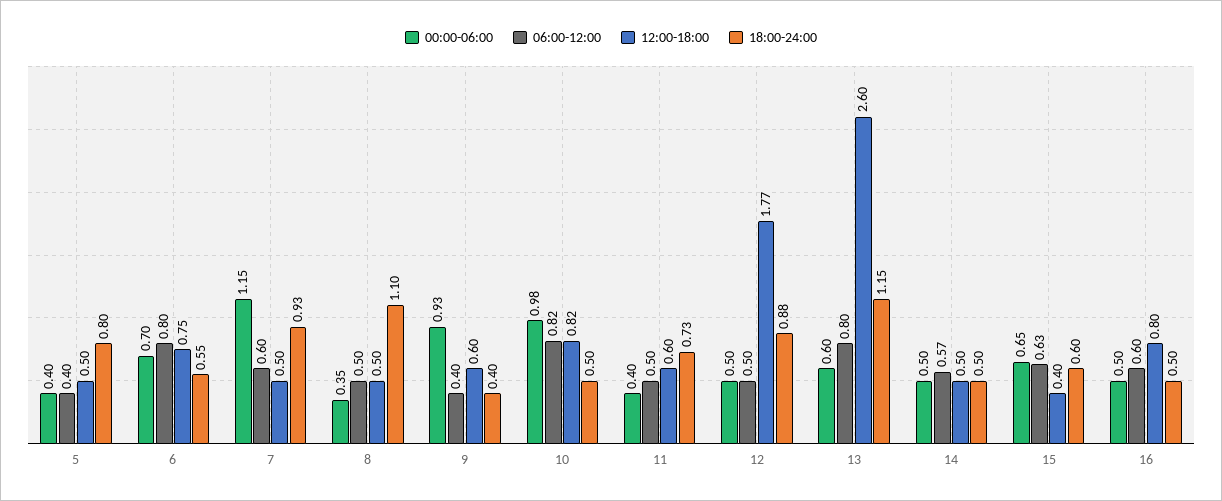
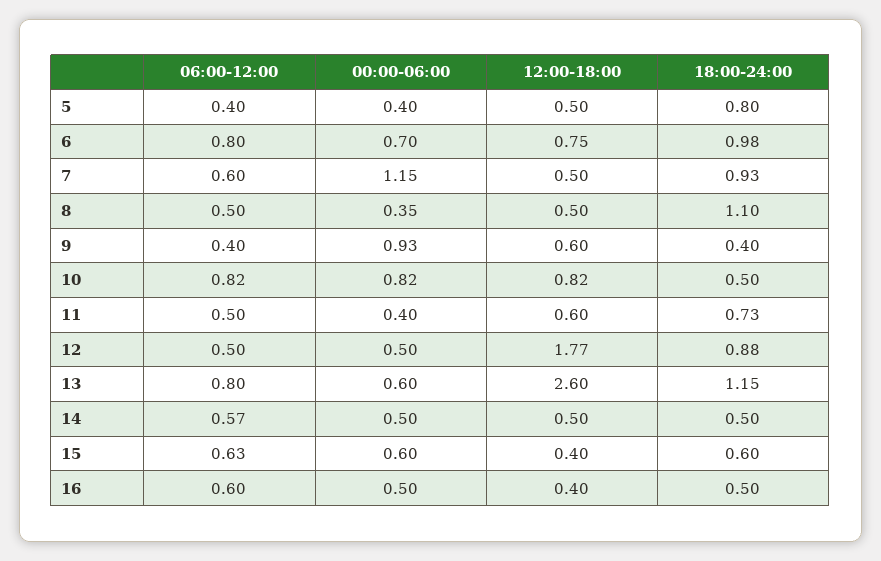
  {
    "00:00-06:00": {
      "5": 0.4,
      "6": 0.7,
      "7": 1.15,
      "8": 0.35,
      "9": 0.93,
-     "10": 0.98,
+     "10": 0.82,
      "11": 0.4,
      "12": 0.5,
      "13": 0.6,
      "14": 0.5,
-     "15": 0.65,
+     "15": 0.6,
      "16": 0.5
    },
    "06:00-12:00": {
      "5": 0.4,
      "6": 0.8,
      "7": 0.6,
      "8": 0.5,
      "9": 0.4,
      "10": 0.82,
      "11": 0.5,
      "12": 0.5,
      "13": 0.8,
      "14": 0.57,
      "15": 0.63,
      "16": 0.6
    },
    "12:00-18:00": {
      "5": 0.5,
      "6": 0.75,
      "7": 0.5,
      "8": 0.5,
      "9": 0.6,
      "10": 0.82,
      "11": 0.6,
      "12": 1.77,
      "13": 2.6,
      "14": 0.5,
      "15": 0.4,
-     "16": 0.8
+     "16": 0.4
    },
    "18:00-24:00": {
      "5": 0.8,
-     "6": 0.55,
+     "6": 0.98,
      "7": 0.93,
      "8": 1.1,
      "9": 0.4,
      "10": 0.5,
      "11": 0.73,
      "12": 0.88,
      "13": 1.15,
      "14": 0.5,
      "15": 0.6,
      "16": 0.5
    }
  }

